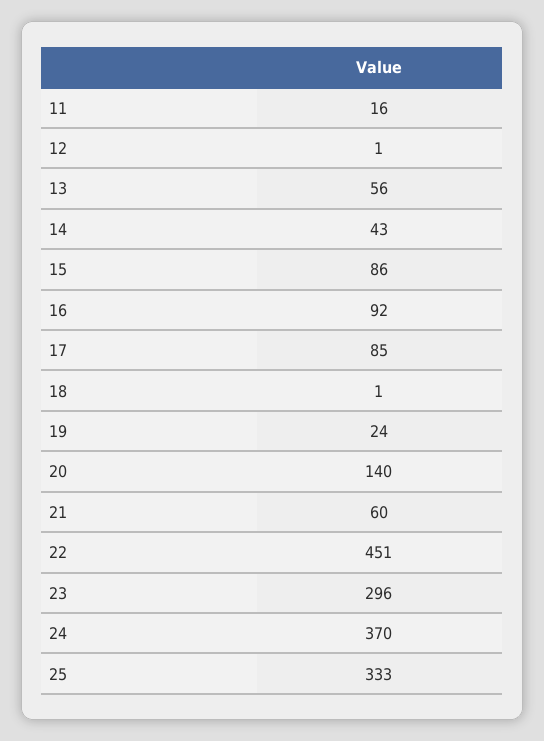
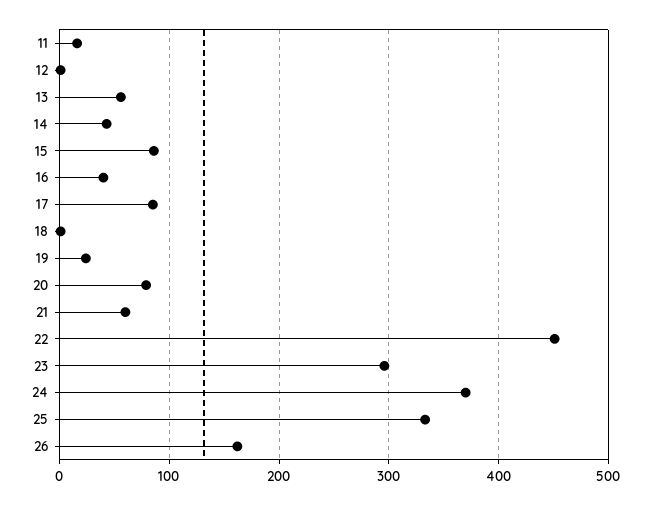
  {
    "11": 16,
    "12": 1,
    "13": 56,
    "14": 43,
    "15": 86,
-   "16": 92,
+   "16": 40,
    "17": 85,
    "18": 1,
    "19": 24,
-   "20": 140,
+   "20": 80,
    "21": 60,
    "22": 451,
    "23": 296,
    "24": 370,
-   "25": 333
+   "25": 333,
+   "26": 160
  }

